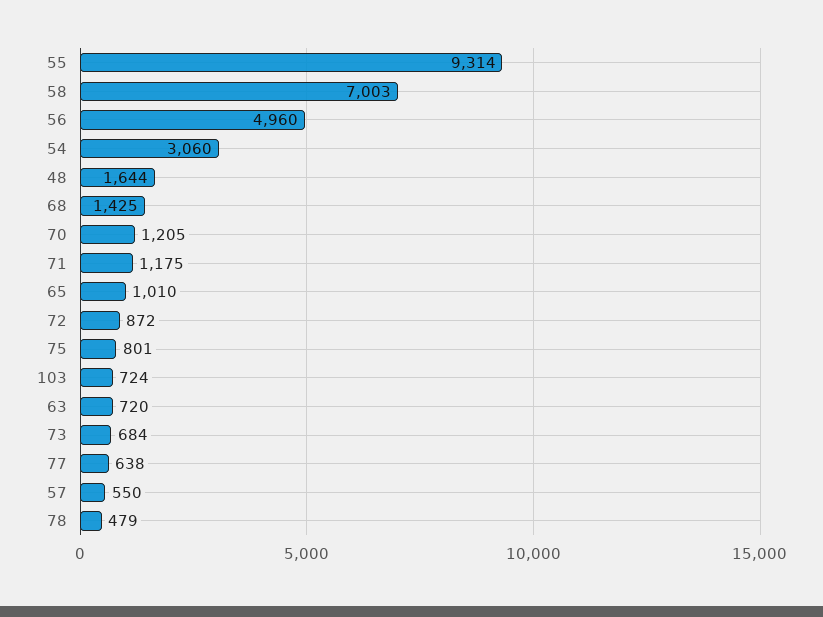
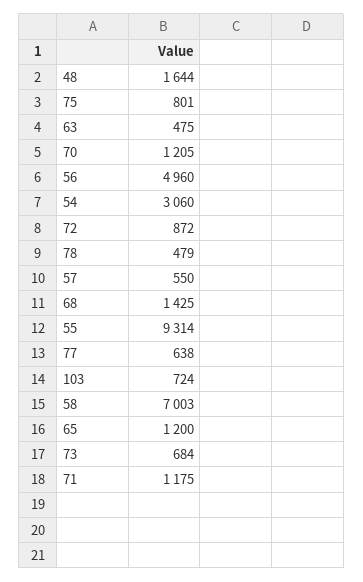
  {
    "55": 9314,
    "58": 7003,
    "56": 4960,
    "54": 3060,
    "48": 1644,
    "68": 1425,
    "70": 1205,
    "71": 1175,
-   "65": 1010,
+   "65": 1200,
    "72": 872,
    "75": 801,
    "103": 724,
-   "63": 720,
+   "63": 475,
    "73": 684,
    "77": 638,
    "57": 550,
    "78": 479
  }

